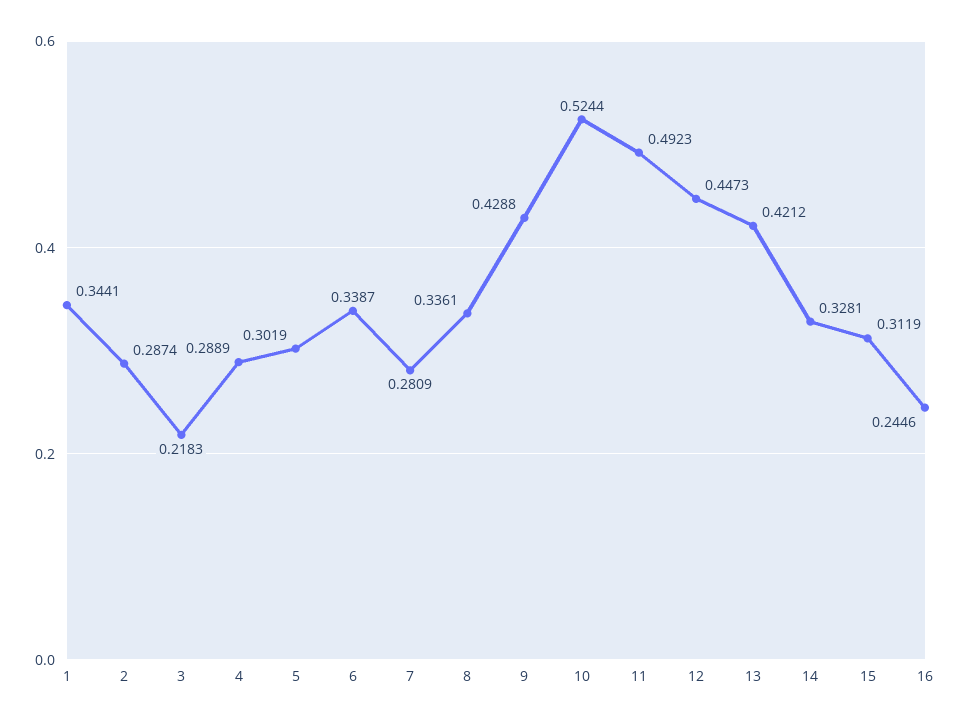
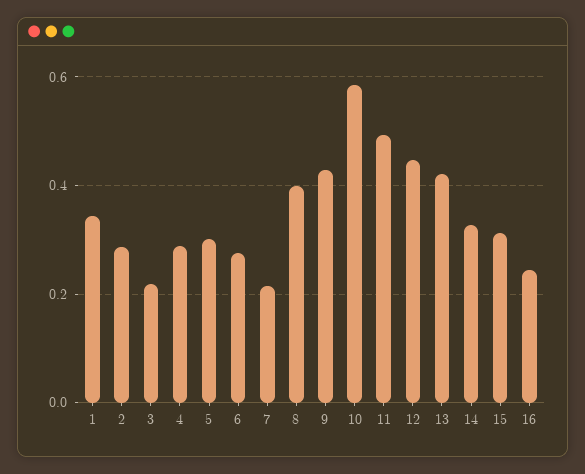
  {
    "1": 0.3441,
    "2": 0.2874,
    "3": 0.2183,
    "4": 0.2889,
    "5": 0.3019,
-   "6": 0.3387,
+   "6": 0.28,
-   "7": 0.2809,
+   "7": 0.22,
-   "8": 0.3361,
+   "8": 0.4,
    "9": 0.4288,
-   "10": 0.5244,
+   "10": 0.58,
    "11": 0.4923,
    "12": 0.4473,
    "13": 0.4212,
    "14": 0.3281,
    "15": 0.3119,
    "16": 0.2446
  }

